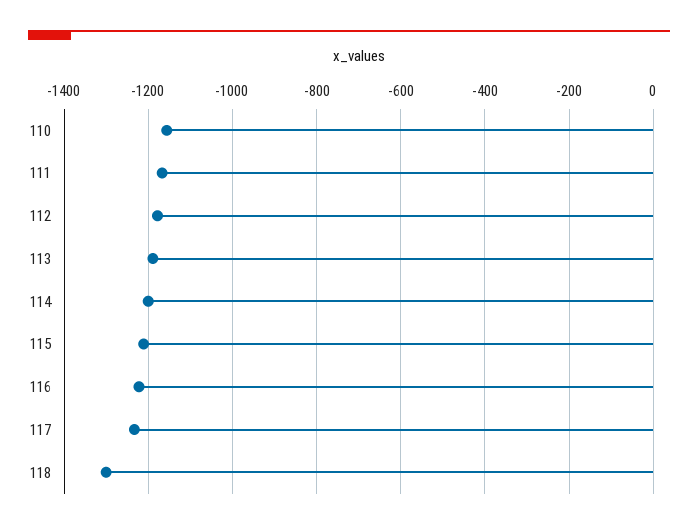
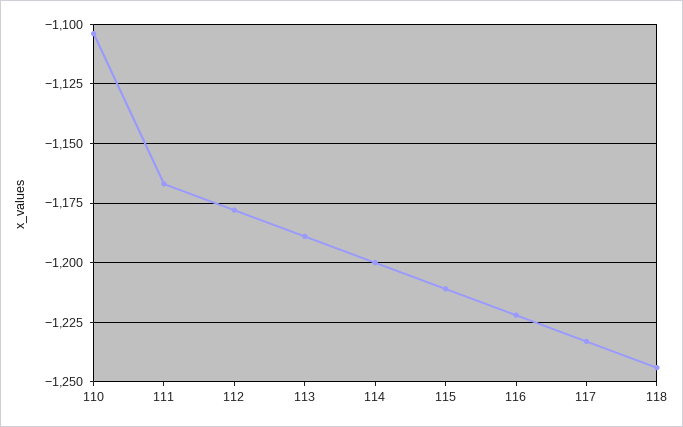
  {
-   "110": -1160,
+   "110": -1105,
    "111": -1165,
    "112": -1180,
    "113": -1190,
    "114": -1200,
    "115": -1210,
    "116": -1220,
    "117": -1235,
-   "118": -1300
+   "118": -1245
  }

